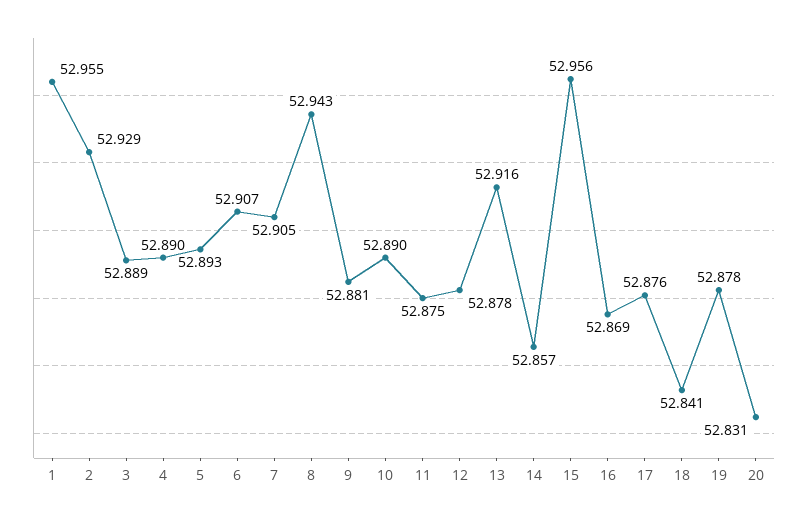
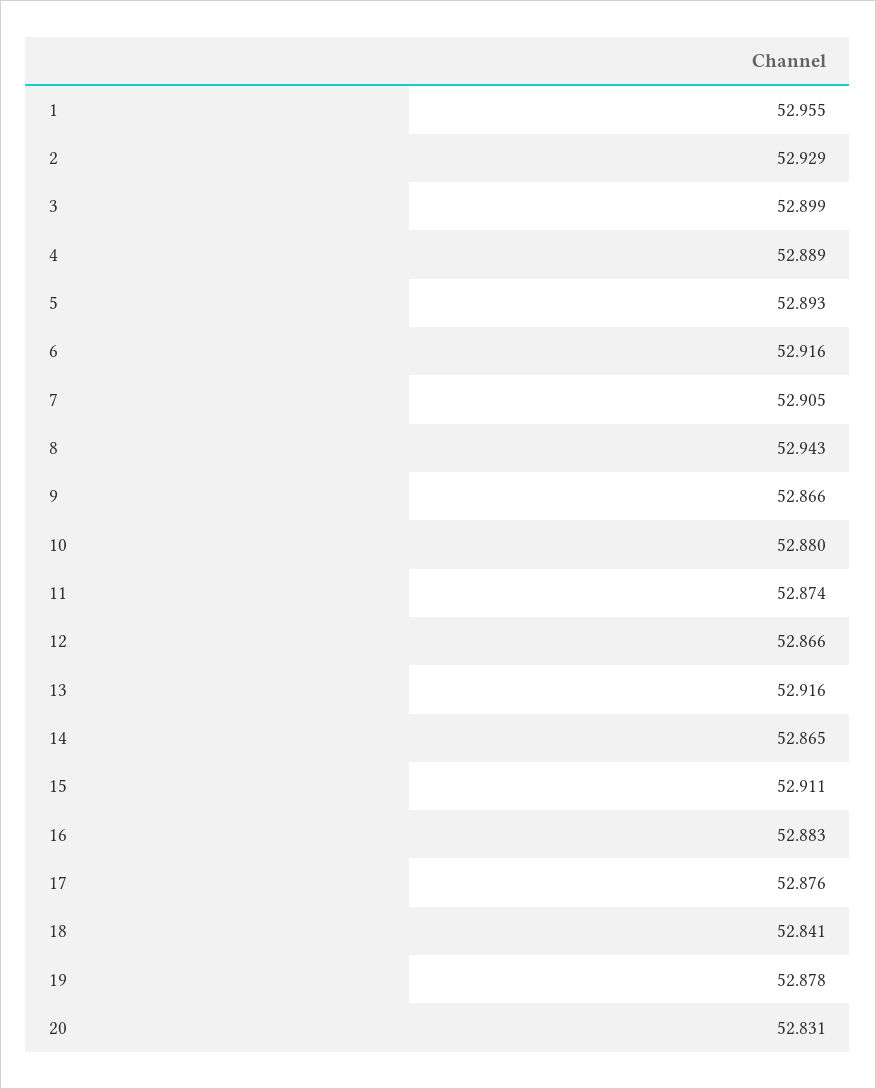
  {
    "1": 52.955,
    "2": 52.929,
-   "3": 52.889,
+   "3": 52.899,
-   "4": 52.89,
+   "4": 52.889,
    "5": 52.893,
-   "6": 52.907,
+   "6": 52.916,
    "7": 52.905,
    "8": 52.943,
-   "9": 52.881,
+   "9": 52.866,
-   "10": 52.89,
+   "10": 52.88,
-   "11": 52.875,
+   "11": 52.874,
-   "12": 52.878,
+   "12": 52.866,
    "13": 52.916,
-   "14": 52.857,
+   "14": 52.865,
-   "15": 52.956,
+   "15": 52.911,
-   "16": 52.869,
+   "16": 52.883,
    "17": 52.876,
    "18": 52.841,
    "19": 52.878,
    "20": 52.831
  }

